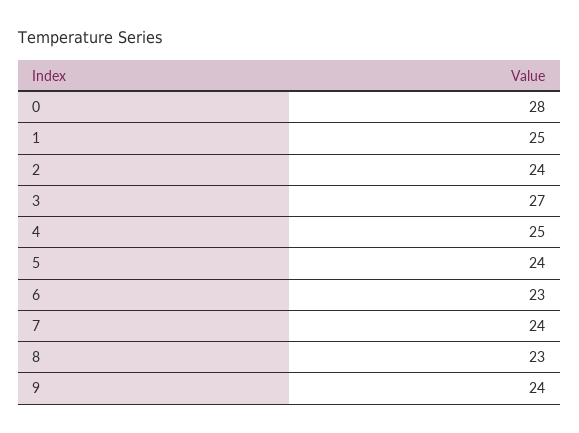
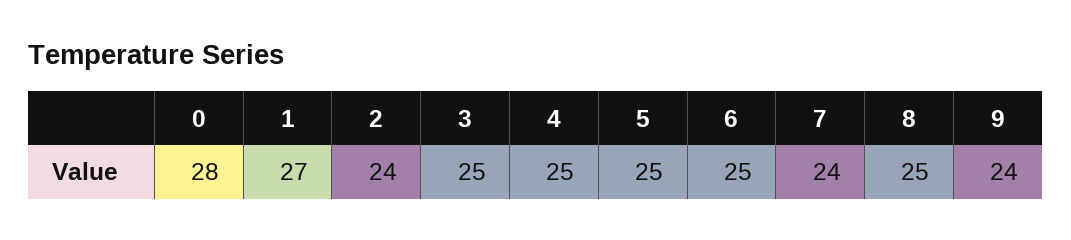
  {
    "0": 28,
-   "1": 25,
+   "1": 27,
    "2": 24,
-   "3": 27,
+   "3": 25,
    "4": 25,
-   "5": 24,
+   "5": 25,
-   "6": 23,
+   "6": 25,
    "7": 24,
-   "8": 23,
+   "8": 25,
    "9": 24
  }

